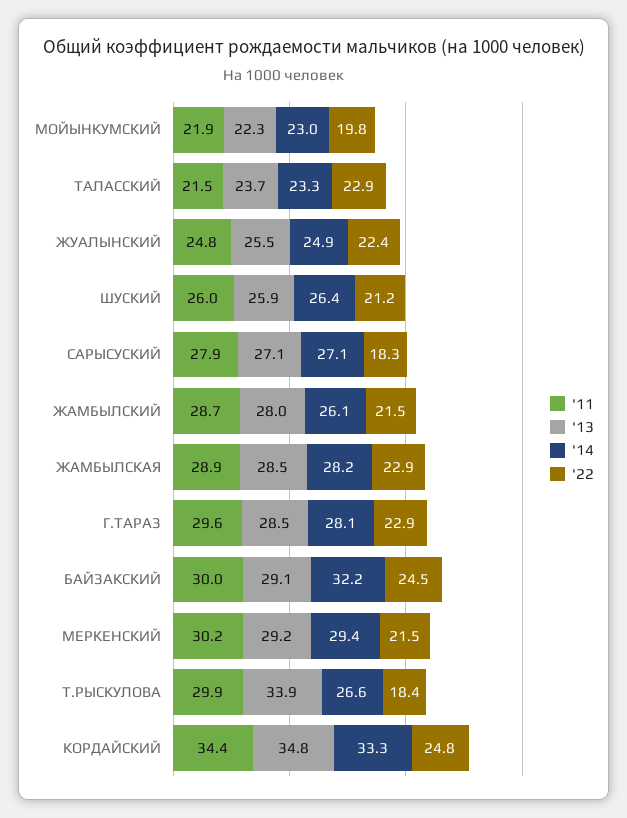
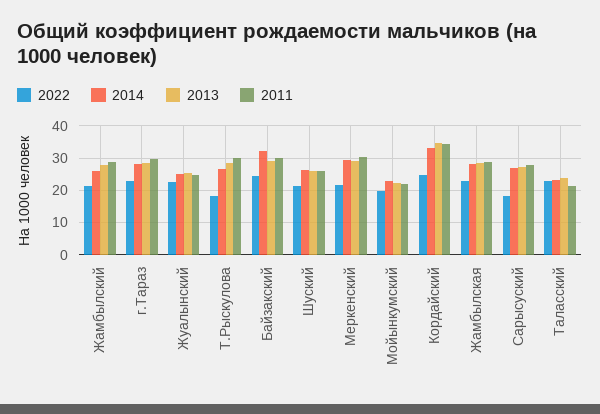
  {
    "'11": {
      "МОЙЫНКУМСКИЙ": 21.9,
      "ТАЛАССКИЙ": 21.5,
      "ЖУАЛЫНСКИЙ": 24.8,
      "ШУСКИЙ": 26,
      "САРЫСУСКИЙ": 27.9,
      "ЖАМБЫЛСКИЙ": 28.7,
      "ЖАМБЫЛСКАЯ": 28.9,
      "Г.ТАРАЗ": 29.6,
      "БАЙЗАКСКИЙ": 30,
      "МЕРКЕНСКИЙ": 30.2,
      "Т.РЫСКУЛОВА": 29.9,
      "КОРДАЙСКИЙ": 34.4
    },
    "'13": {
      "МОЙЫНКУМСКИЙ": 22.3,
      "ТАЛАССКИЙ": 23.7,
      "ЖУАЛЫНСКИЙ": 25.5,
      "ШУСКИЙ": 25.9,
      "САРЫСУСКИЙ": 27.1,
      "ЖАМБЫЛСКИЙ": 28,
      "ЖАМБЫЛСКАЯ": 28.5,
      "Г.ТАРАЗ": 28.5,
      "БАЙЗАКСКИЙ": 29.1,
      "МЕРКЕНСКИЙ": 29.2,
-     "Т.РЫСКУЛОВА": 33.9,
+     "Т.РЫСКУЛОВА": 28,
      "КОРДАЙСКИЙ": 34.8
    },
    "'14": {
      "МОЙЫНКУМСКИЙ": 23,
      "ТАЛАССКИЙ": 23.3,
      "ЖУАЛЫНСКИЙ": 24.9,
      "ШУСКИЙ": 26.4,
      "САРЫСУСКИЙ": 27.1,
      "ЖАМБЫЛСКИЙ": 26.1,
      "ЖАМБЫЛСКАЯ": 28.2,
      "Г.ТАРАЗ": 28.1,
      "БАЙЗАКСКИЙ": 32.2,
      "МЕРКЕНСКИЙ": 29.4,
      "Т.РЫСКУЛОВА": 26.6,
      "КОРДАЙСКИЙ": 33.3
    },
    "'22": {
      "МОЙЫНКУМСКИЙ": 19.8,
      "ТАЛАССКИЙ": 22.9,
      "ЖУАЛЫНСКИЙ": 22.4,
      "ШУСКИЙ": 21.2,
      "САРЫСУСКИЙ": 18.3,
      "ЖАМБЫЛСКИЙ": 21.5,
      "ЖАМБЫЛСКАЯ": 22.9,
      "Г.ТАРАЗ": 22.9,
      "БАЙЗАКСКИЙ": 24.5,
      "МЕРКЕНСКИЙ": 21.5,
      "Т.РЫСКУЛОВА": 18.4,
      "КОРДАЙСКИЙ": 24.8
    }
  }

